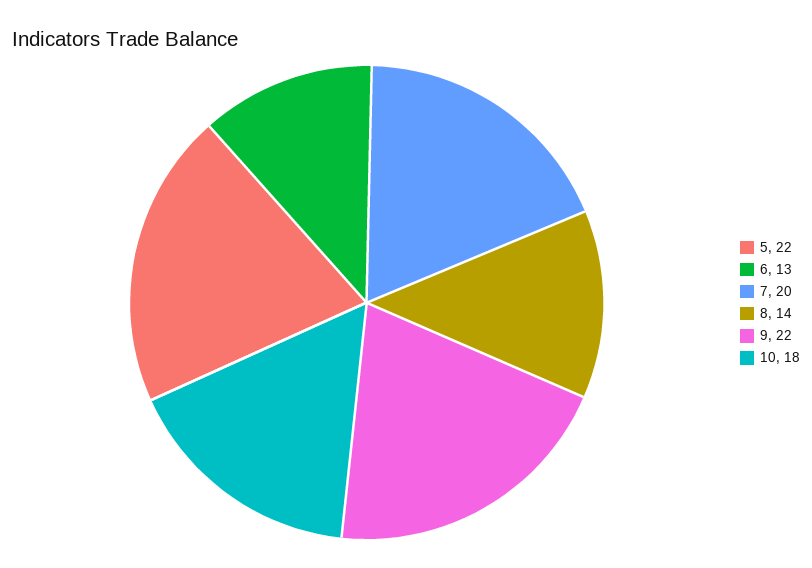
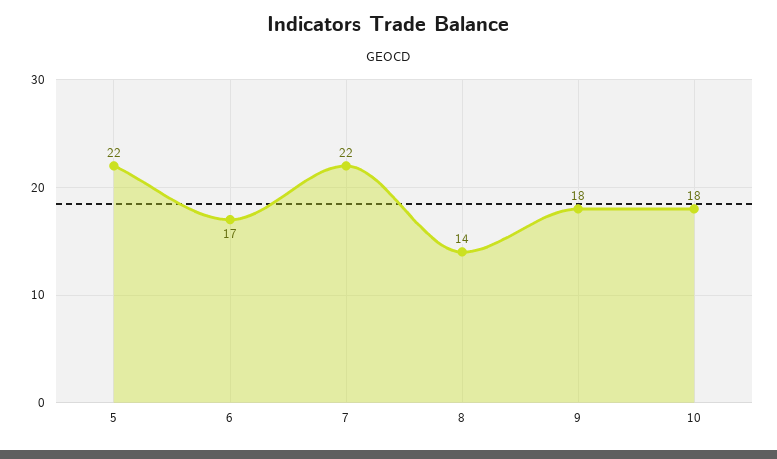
  {
    "5": 22,
-   "6": 13,
+   "6": 17,
-   "7": 20,
+   "7": 22,
    "8": 14,
-   "9": 22,
+   "9": 18,
    "10": 18
  }

